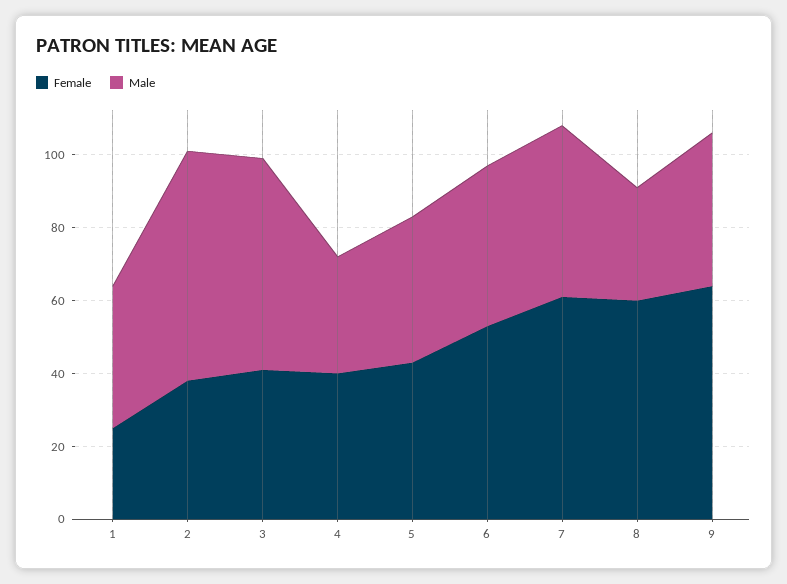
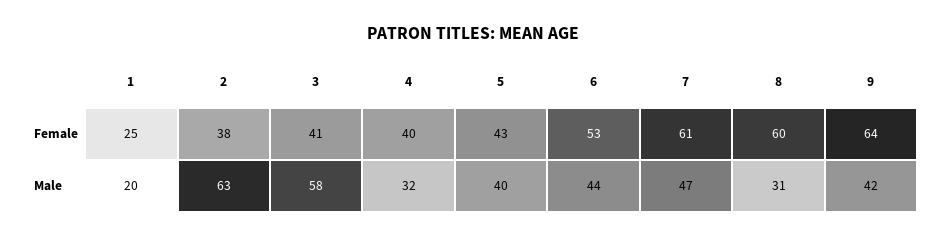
  {
    "Female": {
      "1": 25,
      "2": 38,
      "3": 41,
      "4": 40,
      "5": 43,
      "6": 53,
      "7": 61,
      "8": 60,
      "9": 64
    },
    "Male": {
-     "1": 40,
+     "1": 20,
      "2": 63,
      "3": 58,
      "4": 32,
      "5": 40,
      "6": 44,
      "7": 47,
      "8": 31,
      "9": 42
    }
  }

